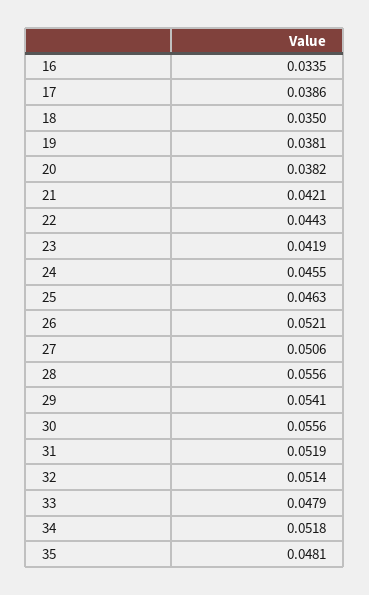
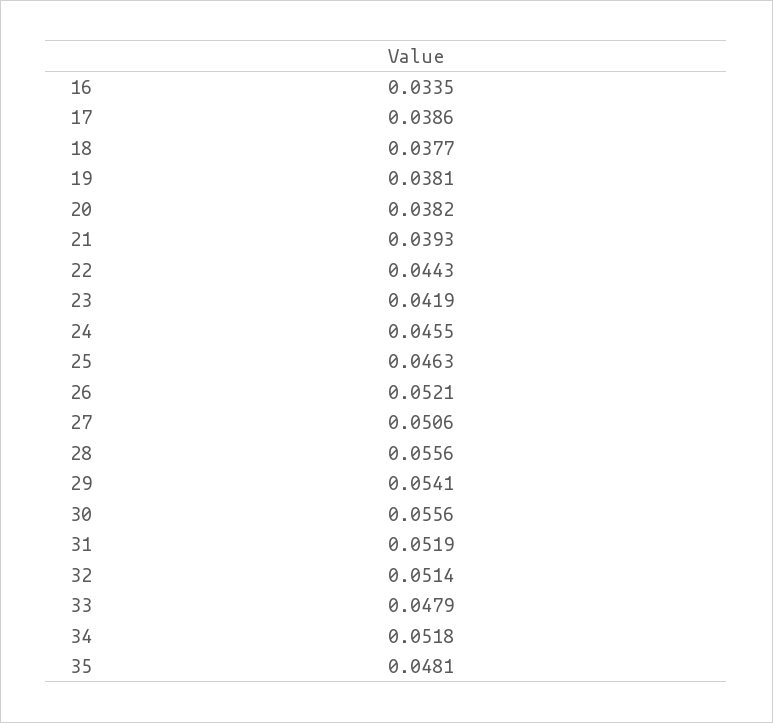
  {
    "16": 0.0335,
    "17": 0.0386,
-   "18": 0.035,
+   "18": 0.0377,
    "19": 0.0381,
    "20": 0.0382,
-   "21": 0.0421,
+   "21": 0.0393,
    "22": 0.0443,
    "23": 0.0419,
    "24": 0.0455,
    "25": 0.0463,
    "26": 0.0521,
    "27": 0.0506,
    "28": 0.0556,
    "29": 0.0541,
    "30": 0.0556,
    "31": 0.0519,
    "32": 0.0514,
    "33": 0.0479,
    "34": 0.0518,
    "35": 0.0481
  }

